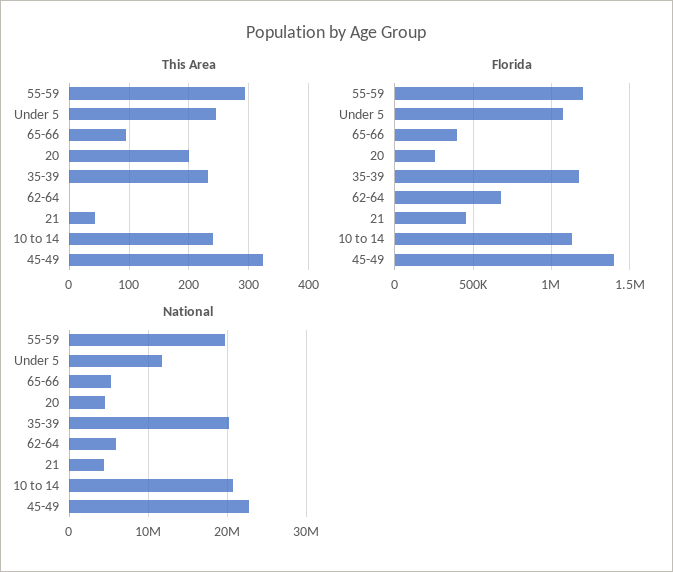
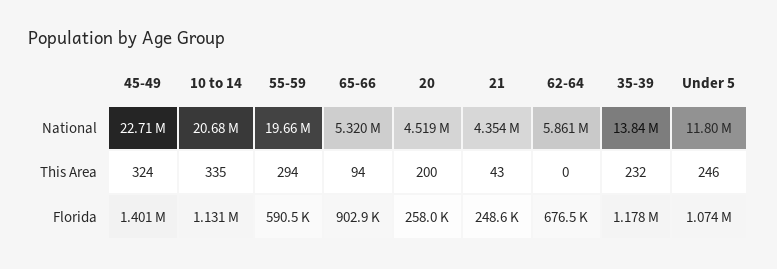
  {
    "This Area": {
      "55-59": 294,
      "Under 5": 246,
      "65-66": 94,
      "20": 200,
      "35-39": 232,
      "62-64": 0,
      "21": 43,
-     "10 to 14": 240,
+     "10 to 14": 335,
      "45-49": 324
    },
    "Florida": {
-     "55-59": 1200000,
+     "55-59": 590500,
      "Under 5": 1074000,
-     "65-66": 400000,
+     "65-66": 902900,
      "20": 258000,
      "35-39": 1178000,
      "62-64": 676500,
-     "21": 450000,
+     "21": 248600,
      "10 to 14": 1131000,
      "45-49": 1401000
    },
    "National": {
      "55-59": 19660000,
      "Under 5": 11800000,
      "65-66": 5320000,
      "20": 4519000,
-     "35-39": 20000000,
+     "35-39": 13840000,
      "62-64": 5861000,
      "21": 4354000,
      "10 to 14": 20680000,
      "45-49": 22710000
    }
  }

